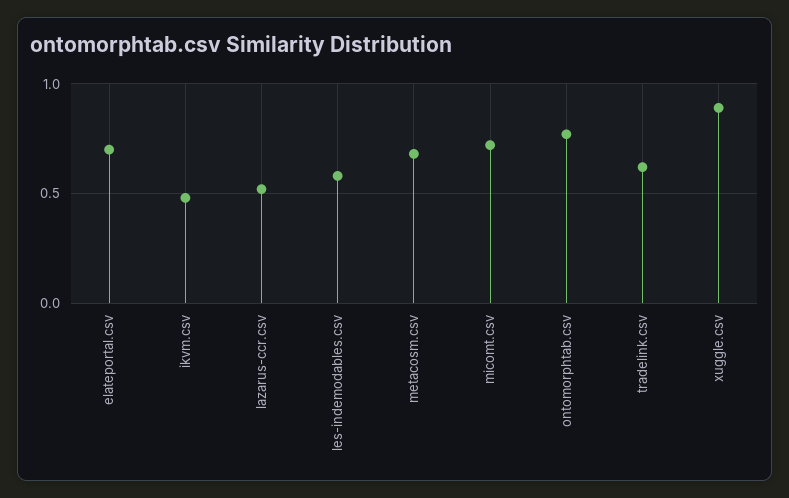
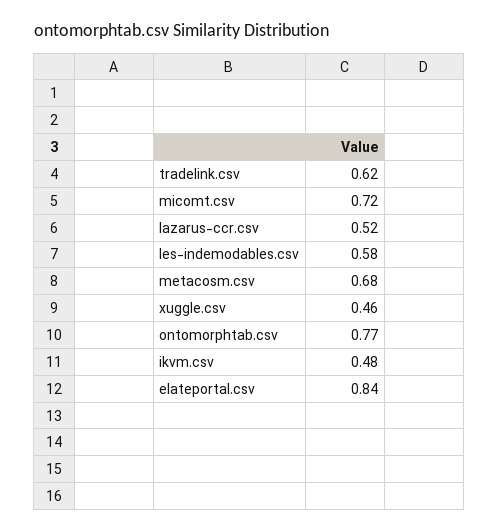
  {
-   "elateportal.csv": 0.7,
+   "elateportal.csv": 0.84,
    "ikvm.csv": 0.48,
    "lazarus-ccr.csv": 0.52,
    "les-indemodables.csv": 0.58,
    "metacosm.csv": 0.68,
    "micomt.csv": 0.72,
    "ontomorphtab.csv": 0.77,
    "tradelink.csv": 0.62,
-   "xuggle.csv": 0.9
+   "xuggle.csv": 0.46
  }

